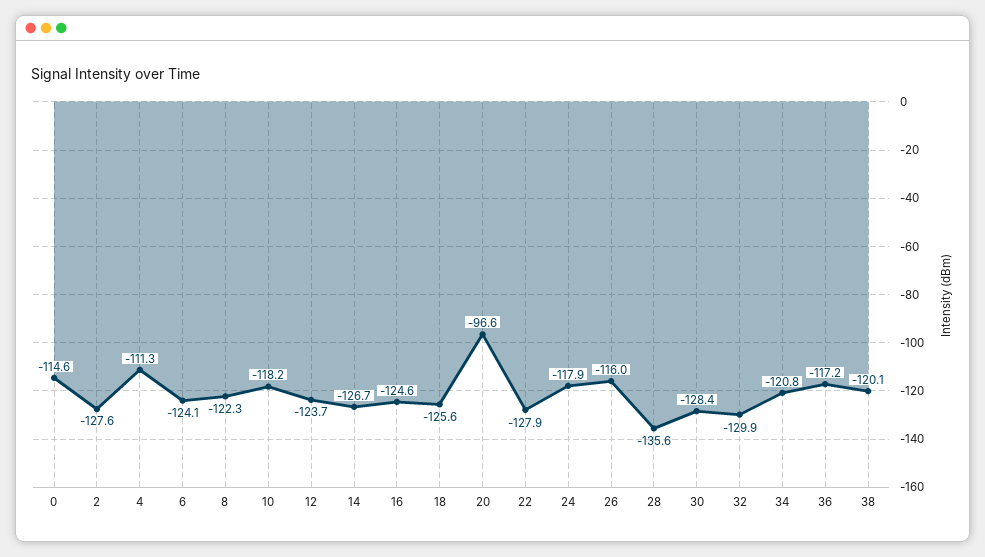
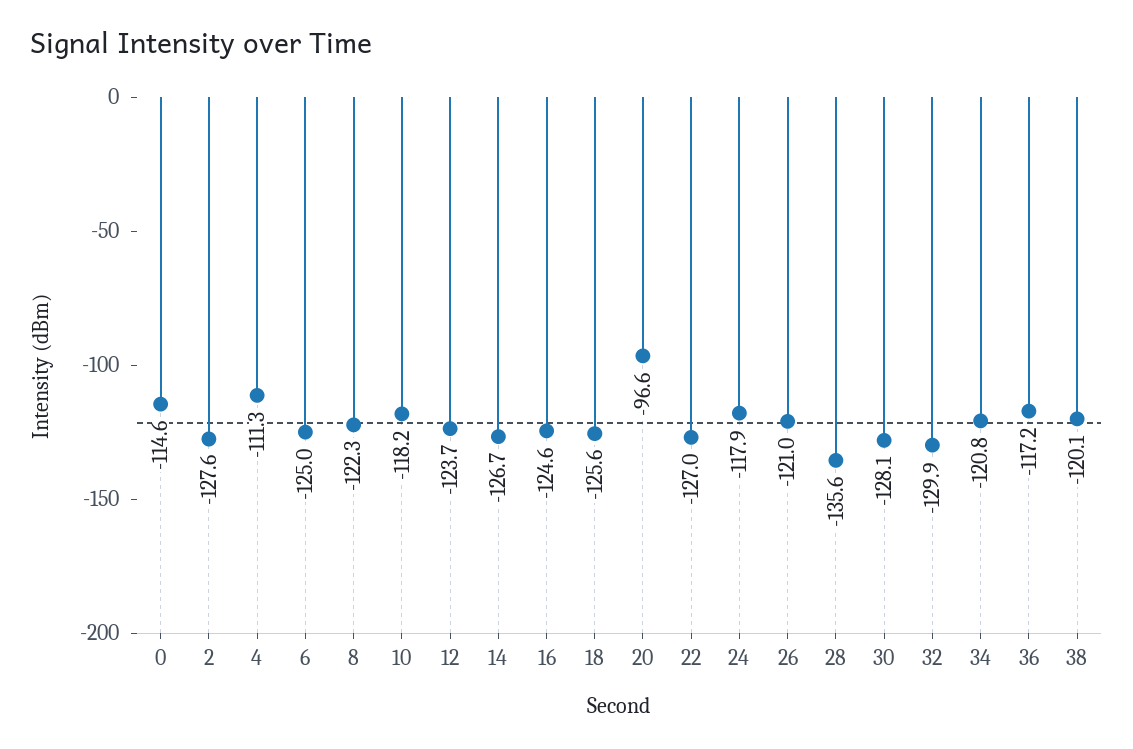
  {
    "0": -114.6,
    "2": -127.6,
    "4": -111.3,
-   "6": -124.1,
+   "6": -125,
    "8": -122.3,
    "10": -118.2,
    "12": -123.7,
    "14": -126.7,
    "16": -124.6,
    "18": -125.6,
    "20": -96.6,
-   "22": -127.9,
+   "22": -127,
    "24": -117.9,
-   "26": -116,
+   "26": -121,
    "28": -135.6,
-   "30": -128.4,
+   "30": -128.1,
    "32": -129.9,
    "34": -120.8,
    "36": -117.2,
    "38": -120.1
  }

